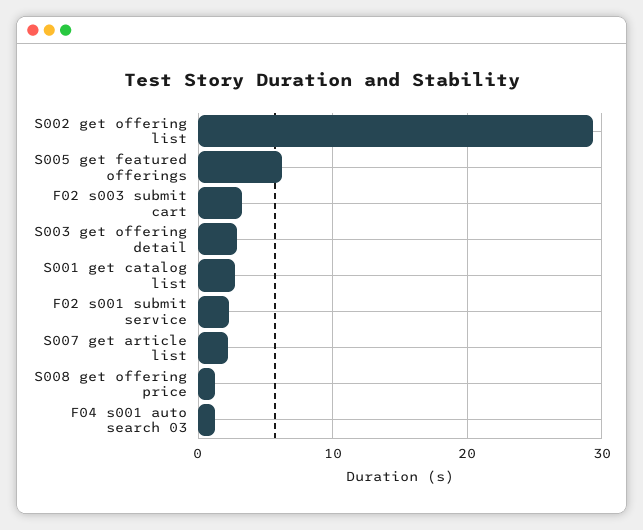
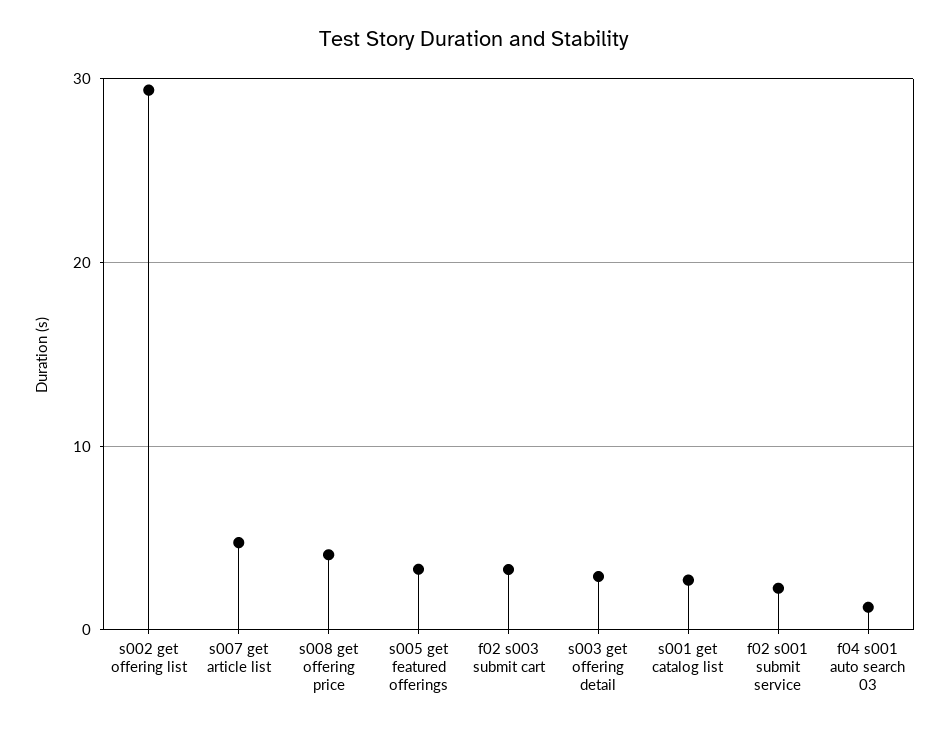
  {
    "S002 get offering list": 29,
-   "S005 get featured offerings": 6,
+   "S005 get featured offerings": 3,
    "F02 s003 submit cart": 3,
    "S003 get offering detail": 3,
    "S001 get catalog list": 3,
    "F02 s001 submit service": 2,
-   "S007 get article list": 2,
+   "S007 get article list": 5,
-   "S008 get offering price": 1,
+   "S008 get offering price": 4,
    "F04 s001 auto search 03": 1
  }

